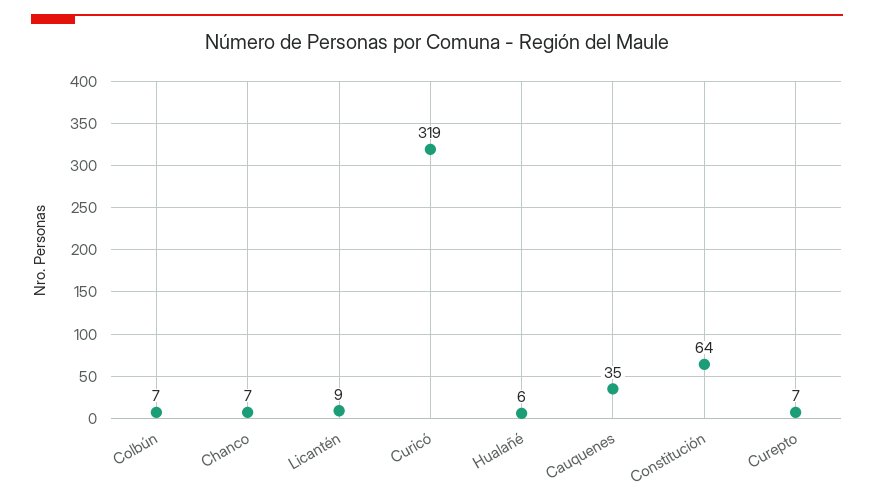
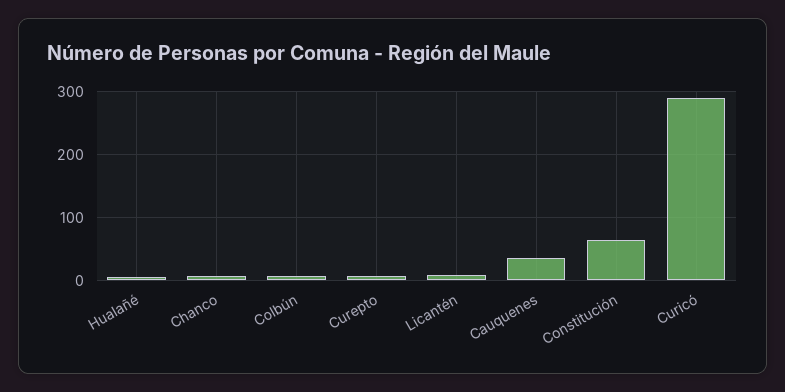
  {
    "Colbún": 7,
    "Chanco": 7,
    "Licantén": 9,
-   "Curicó": 319,
+   "Curicó": 290,
    "Hualañé": 6,
    "Cauquenes": 35,
    "Constitución": 64,
    "Curepto": 7
  }

